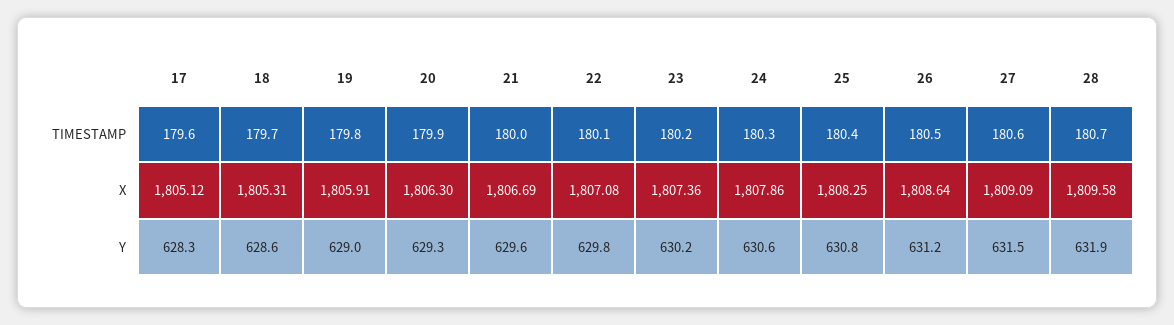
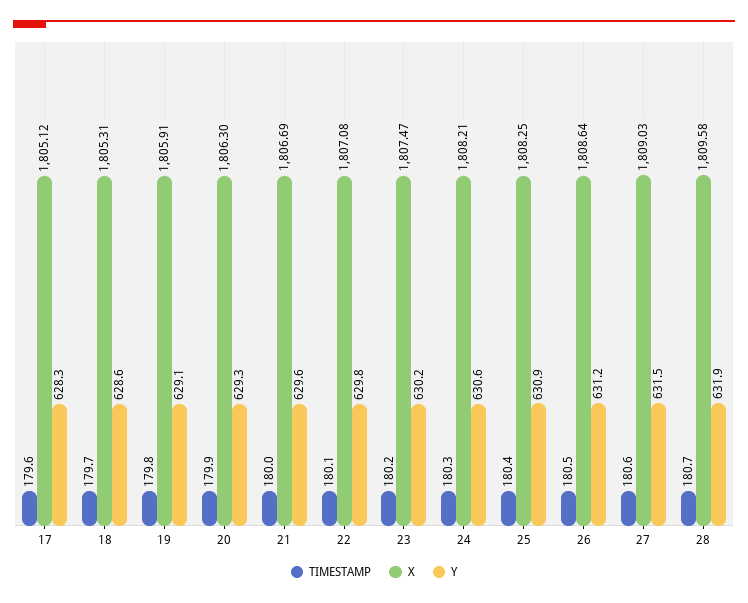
  {
    "TIMESTAMP": {
      "17": 179.6,
      "18": 179.7,
      "19": 179.8,
      "20": 179.9,
      "21": 180,
      "22": 180.1,
      "23": 180.2,
      "24": 180.3,
      "25": 180.4,
      "26": 180.5,
      "27": 180.6,
      "28": 180.7
    },
    "X": {
      "17": 1805.12,
      "18": 1805.31,
      "19": 1805.91,
      "20": 1806.3,
      "21": 1806.69,
      "22": 1807.08,
-     "23": 1807.36,
+     "23": 1807.47,
-     "24": 1807.86,
+     "24": 1808.21,
      "25": 1808.25,
      "26": 1808.64,
-     "27": 1809.09,
+     "27": 1809.03,
      "28": 1809.58
    },
    "Y": {
      "17": 628.3,
      "18": 628.6,
-     "19": 629,
+     "19": 629.1,
      "20": 629.3,
      "21": 629.6,
      "22": 629.8,
      "23": 630.2,
      "24": 630.6,
-     "25": 630.8,
+     "25": 630.9,
      "26": 631.2,
      "27": 631.5,
      "28": 631.9
    }
  }

